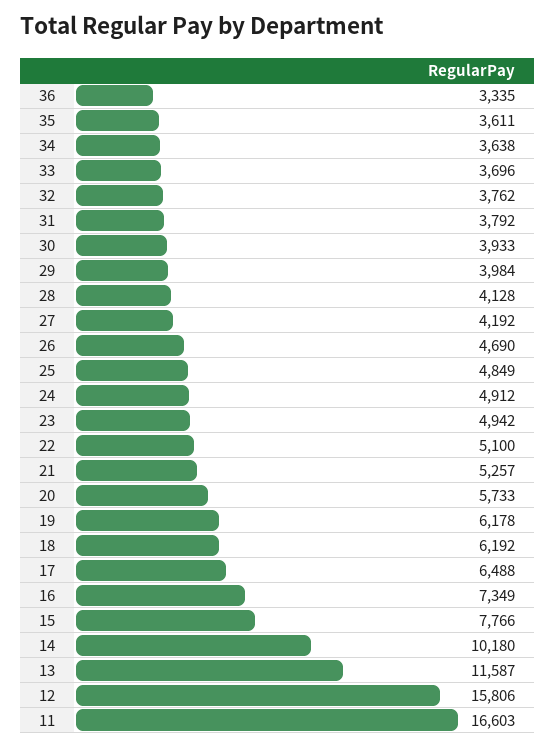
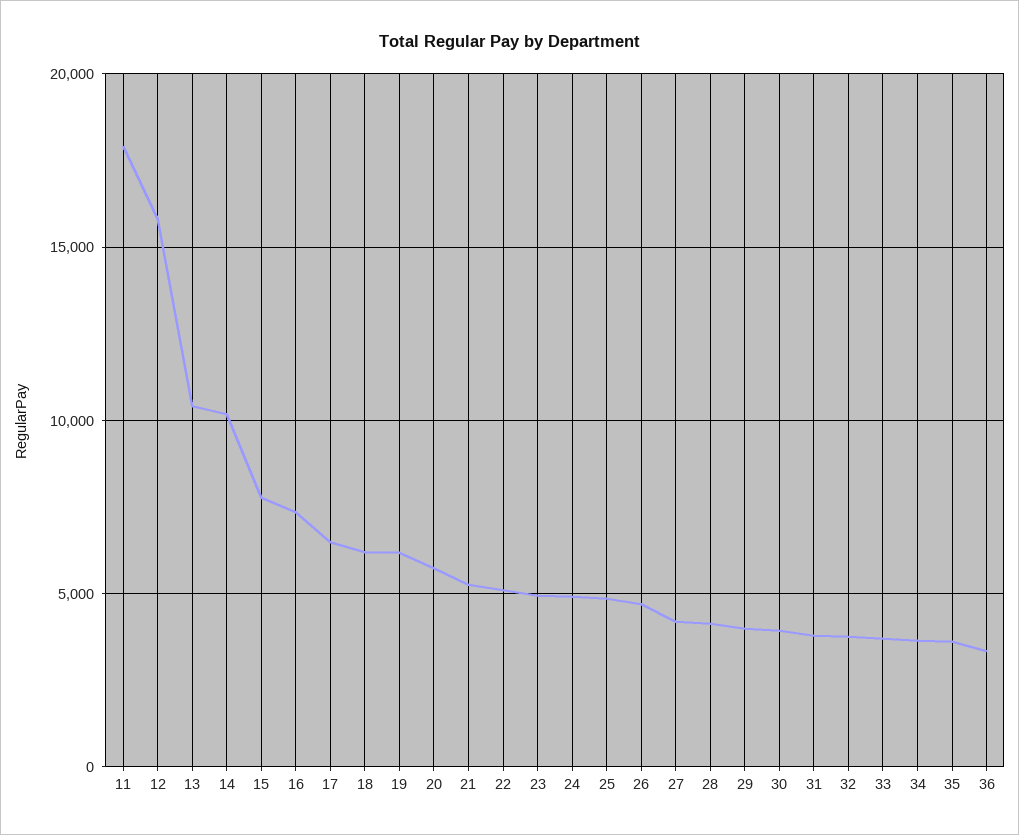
  {
    "36": 3335,
    "35": 3611,
    "34": 3638,
    "33": 3696,
    "32": 3762,
    "31": 3792,
    "30": 3933,
    "29": 3984,
    "28": 4128,
    "27": 4192,
    "26": 4690,
    "25": 4849,
    "24": 4912,
    "23": 4942,
    "22": 5100,
    "21": 5257,
    "20": 5733,
    "19": 6178,
    "18": 6192,
    "17": 6488,
    "16": 7349,
    "15": 7766,
    "14": 10180,
-   "13": 11587,
+   "13": 10500,
    "12": 15806,
-   "11": 16603
+   "11": 18000
  }

